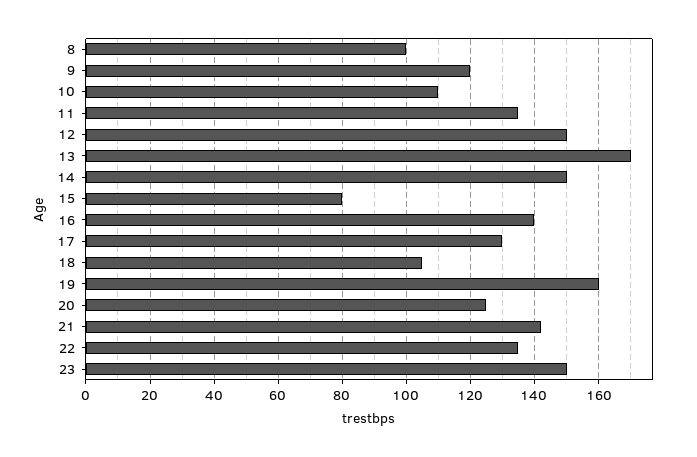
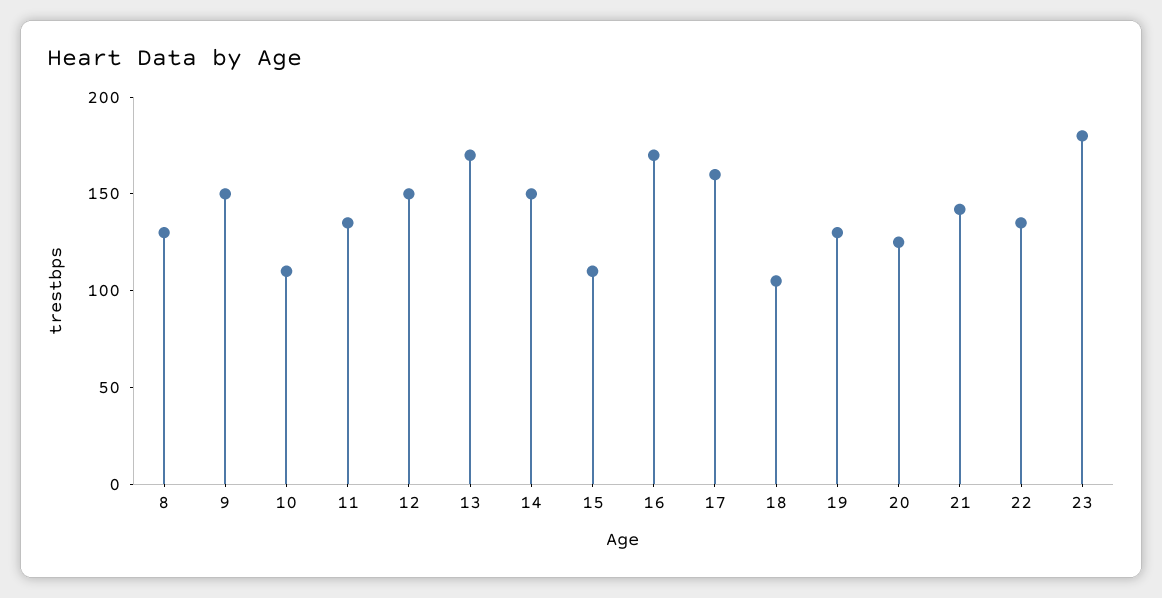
  {
-   "8": 100,
+   "8": 130,
-   "9": 120,
+   "9": 150,
    "10": 110,
    "11": 135,
    "12": 150,
    "13": 170,
    "14": 150,
-   "15": 80,
+   "15": 110,
-   "16": 140,
+   "16": 170,
-   "17": 130,
+   "17": 160,
    "18": 105,
-   "19": 160,
+   "19": 130,
    "20": 125,
    "21": 140,
    "22": 135,
-   "23": 150
+   "23": 180
  }

